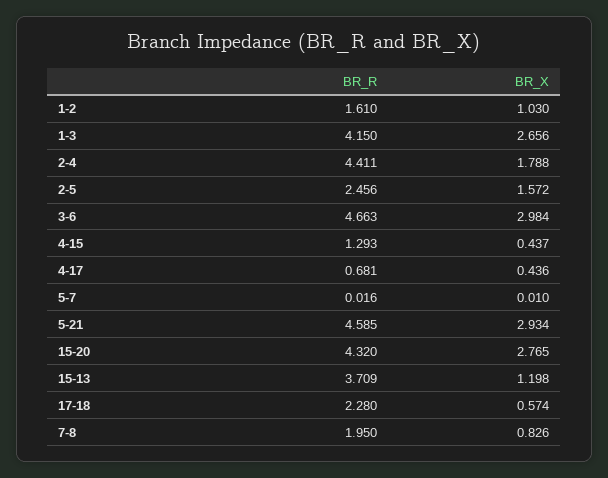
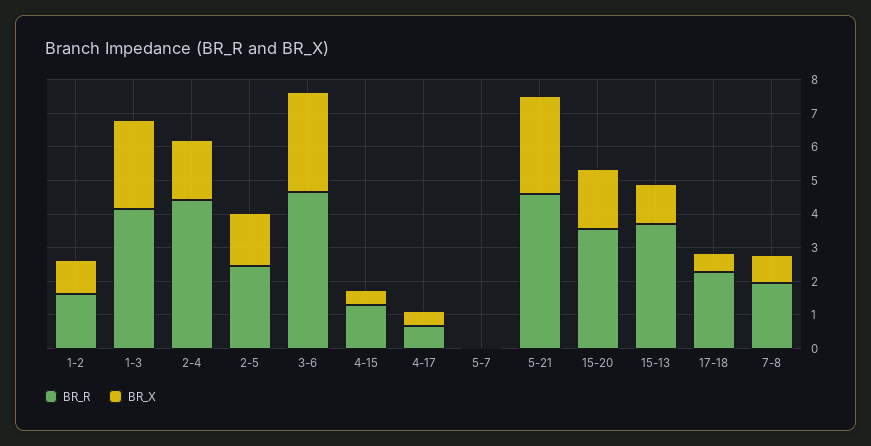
  {
    "BR_R": {
      "1-2": 1.61,
      "1-3": 4.15,
      "2-4": 4.411,
      "2-5": 2.456,
      "3-6": 4.663,
      "4-15": 1.293,
      "4-17": 0.681,
      "5-7": 0.016,
      "5-21": 4.585,
-     "15-20": 4.32,
+     "15-20": 3.5,
      "15-13": 3.709,
      "17-18": 2.28,
      "7-8": 1.95
    },
    "BR_X": {
      "1-2": 1.03,
      "1-3": 2.656,
      "2-4": 1.788,
      "2-5": 1.572,
      "3-6": 2.984,
      "4-15": 0.437,
      "4-17": 0.436,
      "5-7": 0.01,
      "5-21": 2.934,
-     "15-20": 2.765,
+     "15-20": 1.75,
      "15-13": 1.198,
      "17-18": 0.574,
      "7-8": 0.826
    }
  }

